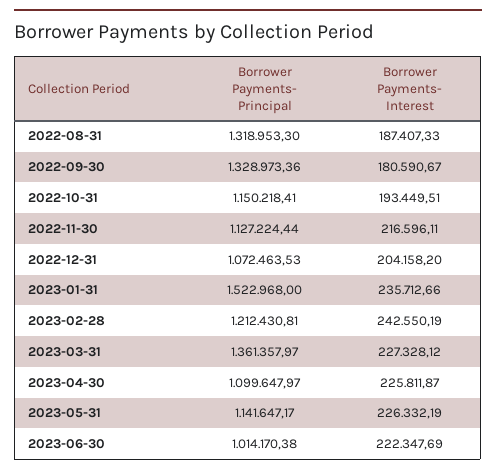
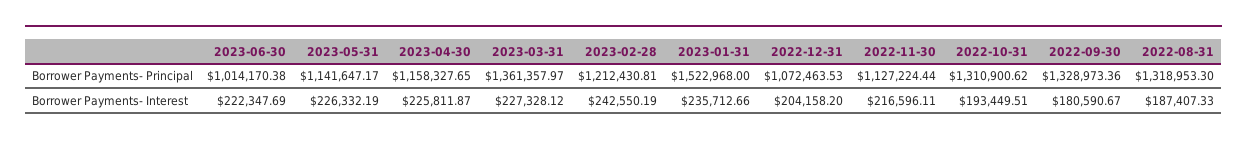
  {
    "Borrower Payments- Principal": {
      "2022-08-31": 1318953.3,
      "2022-09-30": 1328973.36,
-     "2022-10-31": 1150218.41,
+     "2022-10-31": 1310900.62,
      "2022-11-30": 1127224.44,
      "2022-12-31": 1072463.53,
      "2023-01-31": 1522968,
      "2023-02-28": 1212430.81,
      "2023-03-31": 1361357.97,
-     "2023-04-30": 1099647.97,
+     "2023-04-30": 1158327.65,
      "2023-05-31": 1141647.17,
      "2023-06-30": 1014170.38
    },
    "Borrower Payments- Interest": {
      "2022-08-31": 187407.33,
      "2022-09-30": 180590.67,
      "2022-10-31": 193449.51,
      "2022-11-30": 216596.11,
      "2022-12-31": 204158.2,
      "2023-01-31": 235712.66,
      "2023-02-28": 242550.19,
      "2023-03-31": 227328.12,
      "2023-04-30": 225811.87,
      "2023-05-31": 226332.19,
      "2023-06-30": 222347.69
    }
  }

